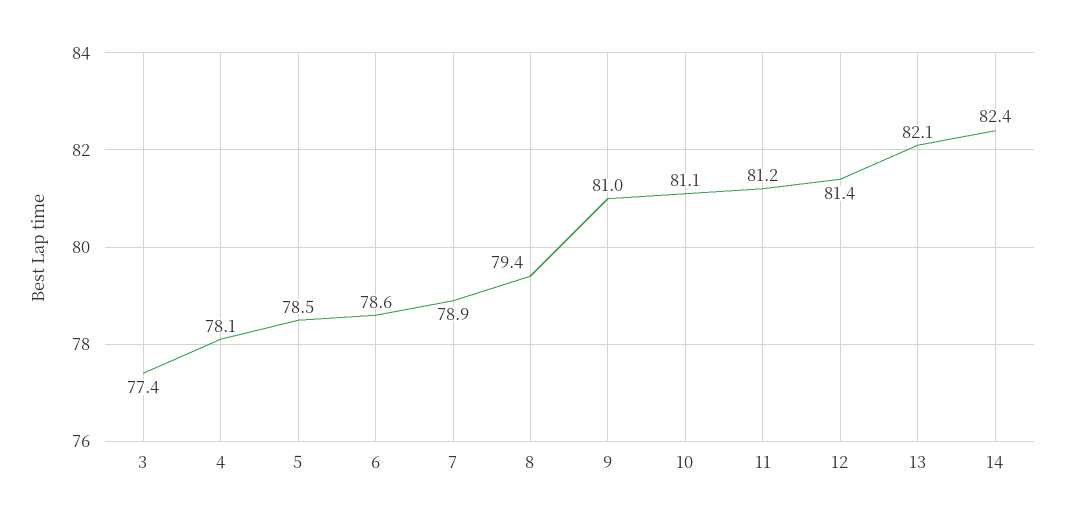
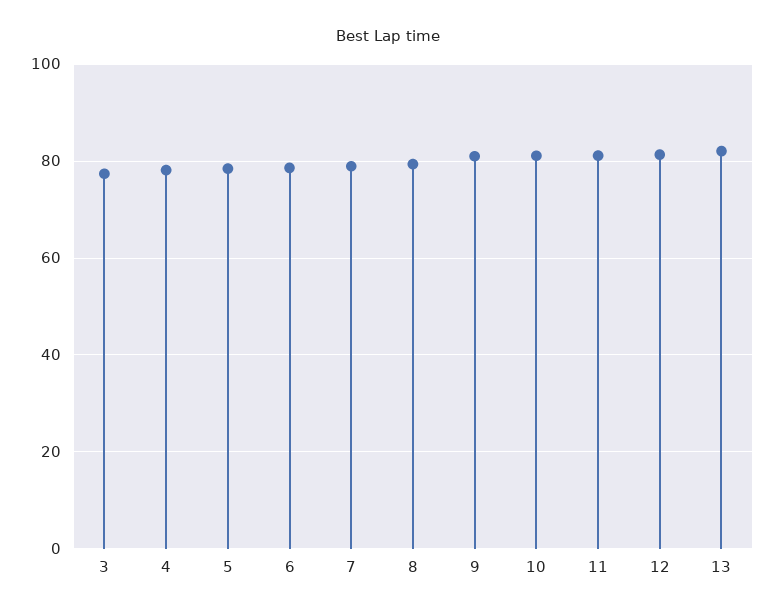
  {
    "3": 77.4,
    "4": 78.1,
    "5": 78.5,
    "6": 78.6,
    "7": 78.9,
    "8": 79.4,
    "9": 81,
    "10": 81.1,
    "11": 81.2,
    "12": 81.4,
-   "13": 82.1,
+   "13": 82.1
-   "14": 82.4
  }

